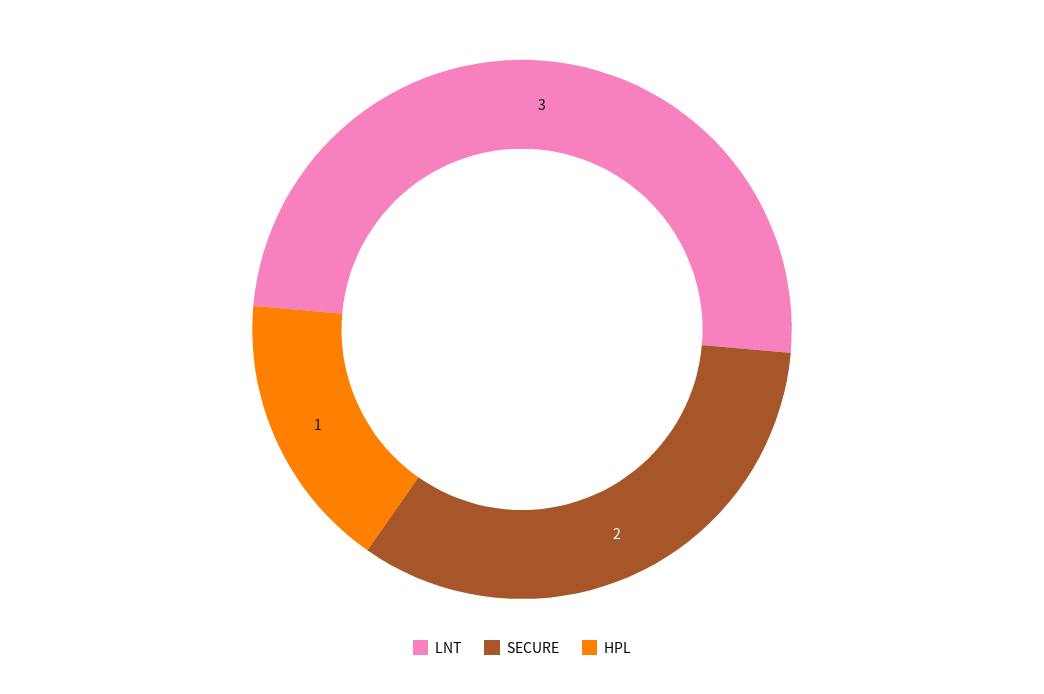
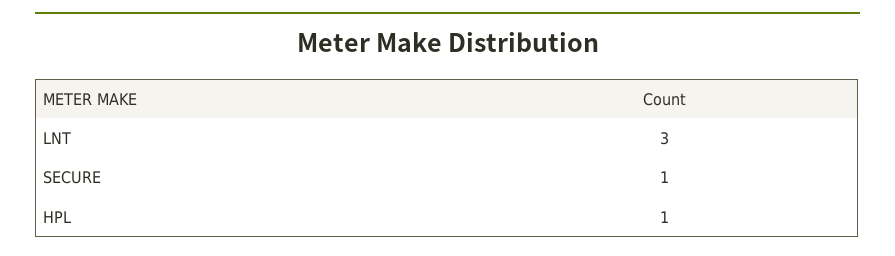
  {
    "LNT": 3,
-   "SECURE": 2,
+   "SECURE": 1,
    "HPL": 1
  }

